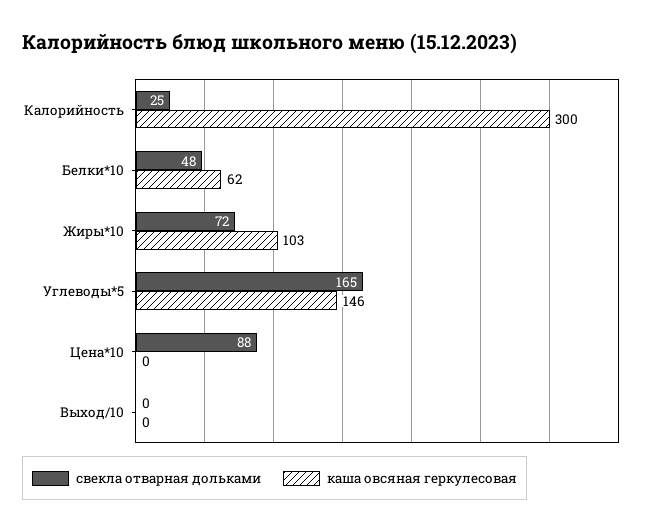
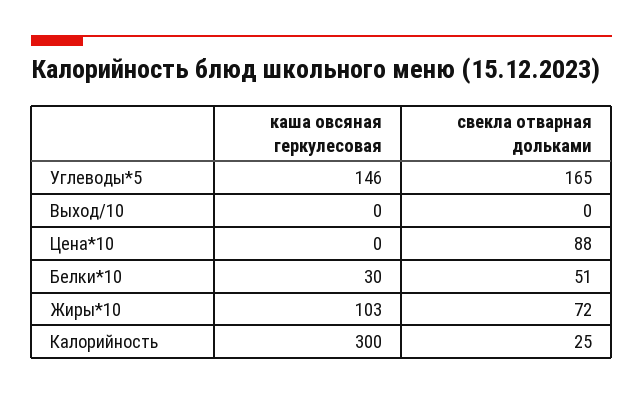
  {
    "свекла отварная дольками": {
      "Калорийность": 25,
-     "Белки*10": 48,
+     "Белки*10": 51,
      "Жиры*10": 72,
      "Углеводы*5": 165,
      "Цена*10": 88,
      "Выход/10": 0
    },
    "каша овсяная геркулесовая": {
      "Калорийность": 300,
-     "Белки*10": 62,
+     "Белки*10": 30,
      "Жиры*10": 103,
      "Углеводы*5": 146,
      "Цена*10": 0,
      "Выход/10": 0
    }
  }

